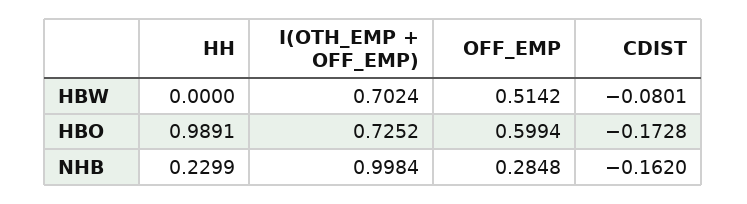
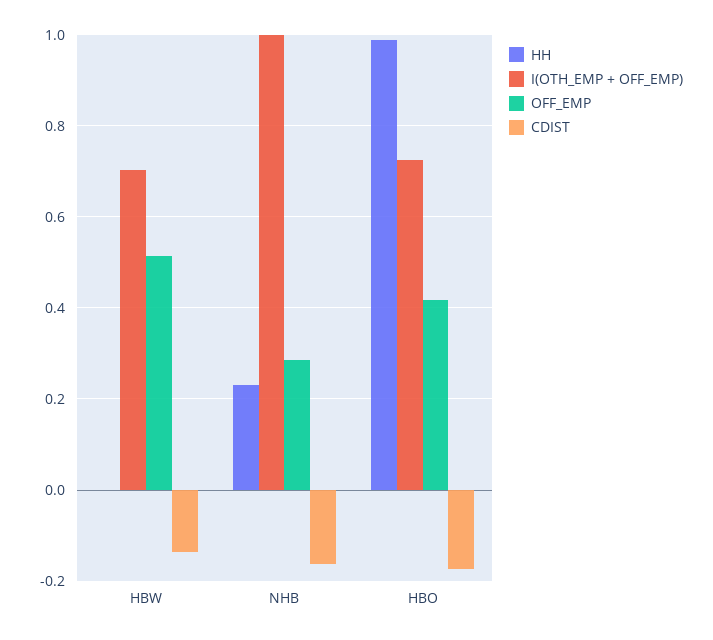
  {
    "HH": {
      "HBW": 0,
      "HBO": 0.9891,
      "NHB": 0.2299
    },
    "I(OTH_EMP + OFF_EMP)": {
      "HBW": 0.7024,
      "HBO": 0.7252,
      "NHB": 0.9984
    },
    "OFF_EMP": {
      "HBW": 0.5142,
-     "HBO": 0.5994,
+     "HBO": 0.42,
      "NHB": 0.2848
    },
    "CDIST": {
-     "HBW": -0.0801,
+     "HBW": -0.14,
      "HBO": -0.1728,
      "NHB": -0.162
    }
  }

